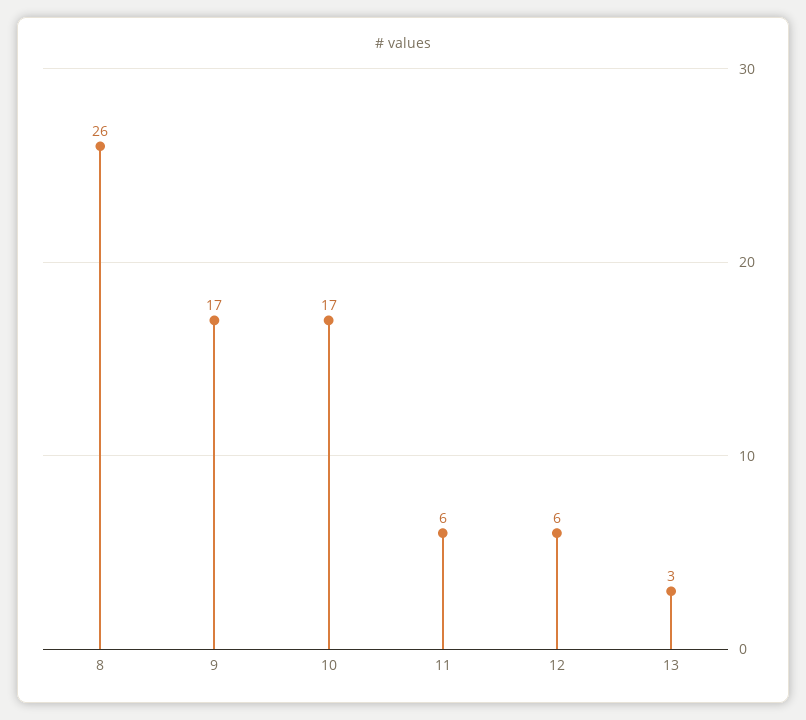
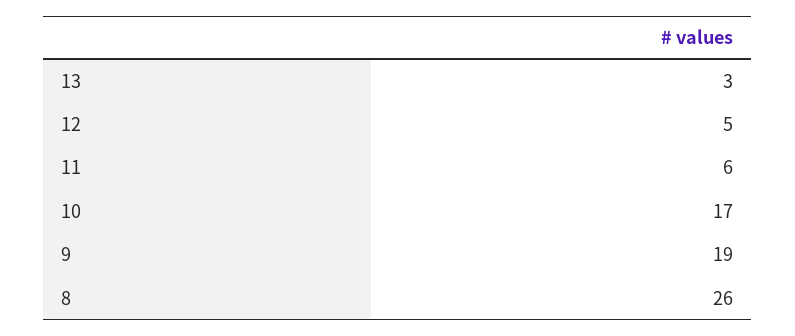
  {
    "8": 26,
-   "9": 17,
+   "9": 19,
    "10": 17,
    "11": 6,
-   "12": 6,
+   "12": 5,
    "13": 3
  }

